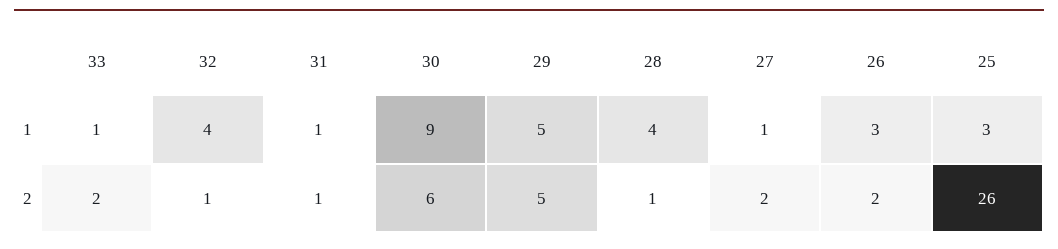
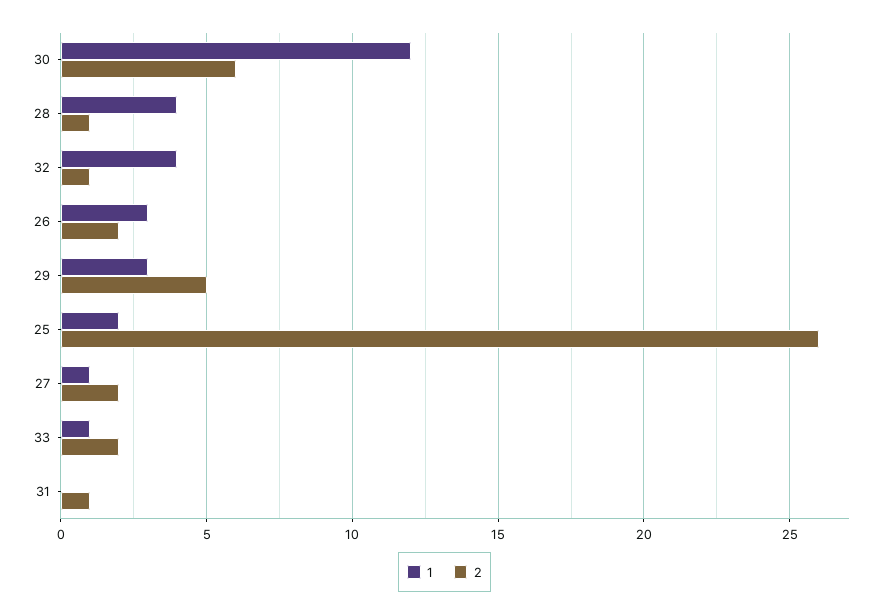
  {
    "1": {
      "33": 1,
      "32": 4,
-     "31": 1,
+     "31": 0,
-     "30": 9,
+     "30": 12,
-     "29": 5,
+     "29": 3,
      "28": 4,
      "27": 1,
      "26": 3,
-     "25": 3
+     "25": 2
    },
    "2": {
      "33": 2,
      "32": 1,
      "31": 1,
      "30": 6,
      "29": 5,
      "28": 1,
      "27": 2,
      "26": 2,
      "25": 26
    }
  }

